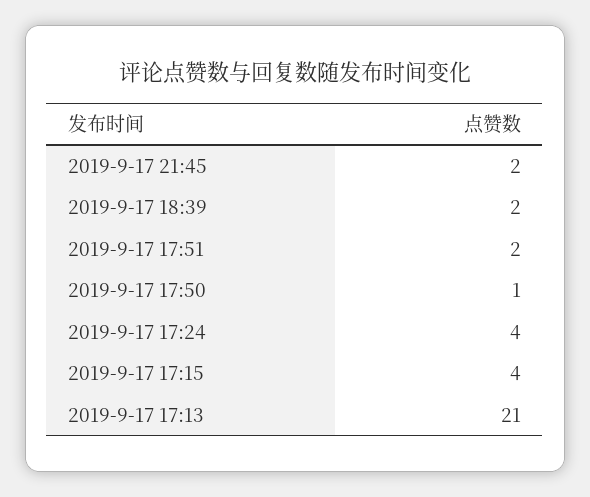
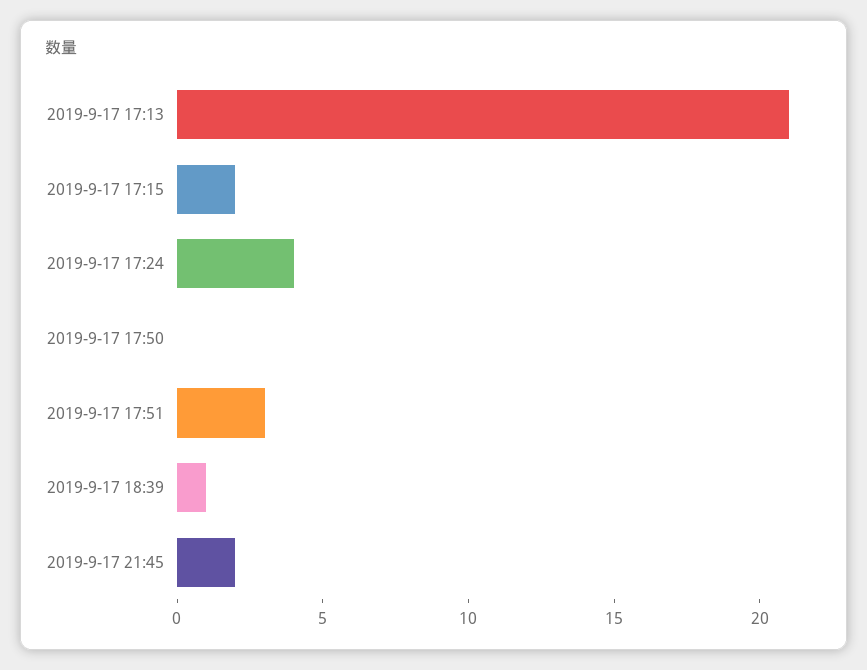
  {
    "2019-9-17 21:45": 2,
-   "2019-9-17 18:39": 2,
+   "2019-9-17 18:39": 1,
-   "2019-9-17 17:51": 2,
+   "2019-9-17 17:51": 3,
-   "2019-9-17 17:50": 1,
+   "2019-9-17 17:50": 0,
    "2019-9-17 17:24": 4,
-   "2019-9-17 17:15": 4,
+   "2019-9-17 17:15": 2,
    "2019-9-17 17:13": 21
  }

